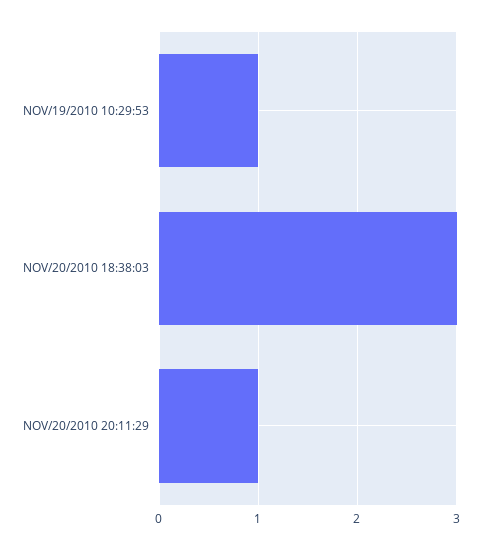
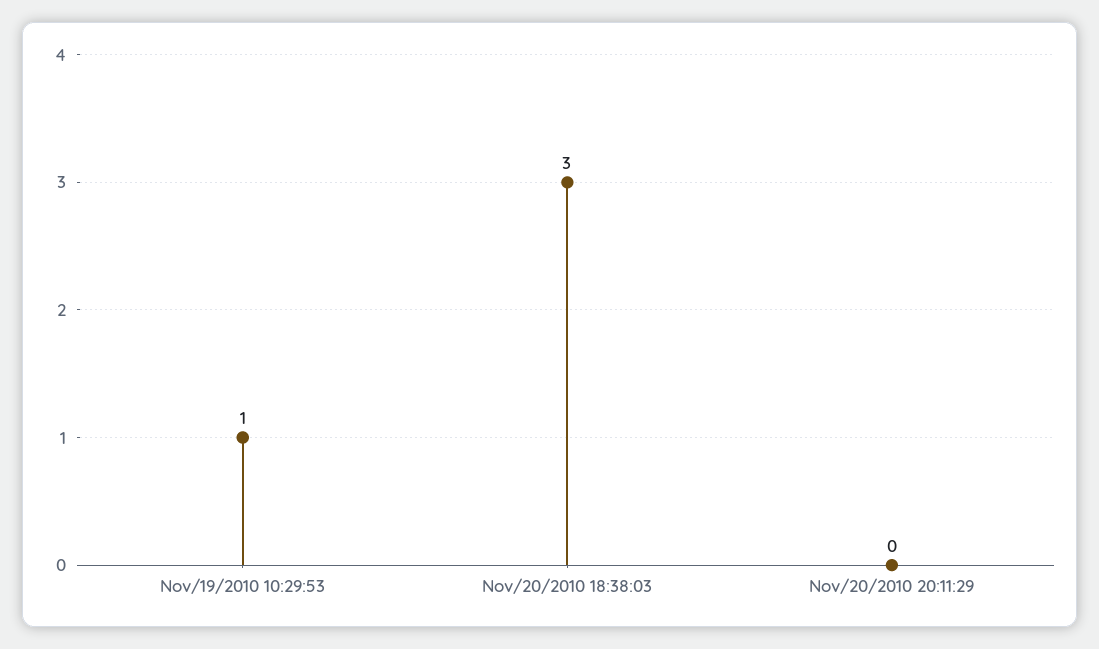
  {
    "NOV/19/2010 10:29:53": 1,
    "NOV/20/2010 18:38:03": 3,
-   "NOV/20/2010 20:11:29": 1
+   "NOV/20/2010 20:11:29": 0
  }

